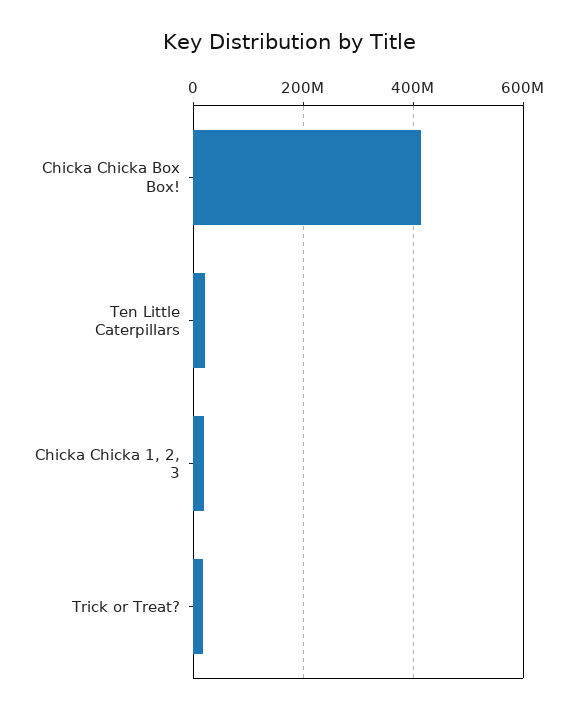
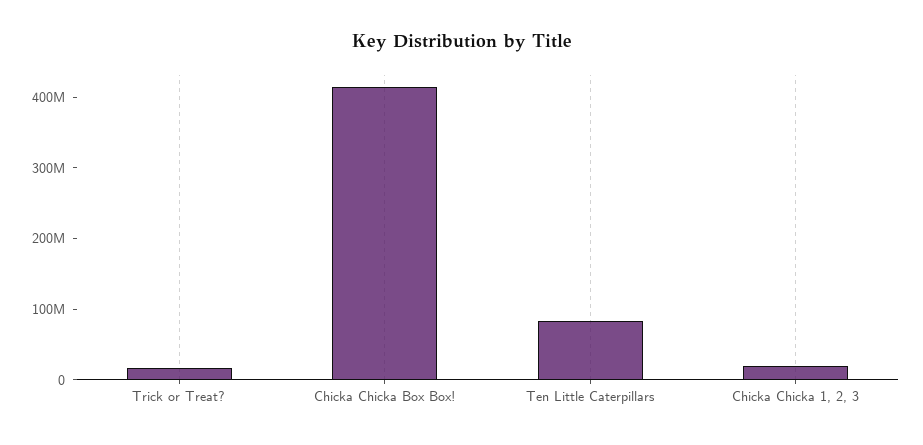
  {
    "Chicka Chicka Box Box!": 420000000,
-   "Ten Little Caterpillars": 20000000,
+   "Ten Little Caterpillars": 80000000,
    "Chicka Chicka 1, 2, 3": 20000000,
    "Trick or Treat?": 20000000
  }

